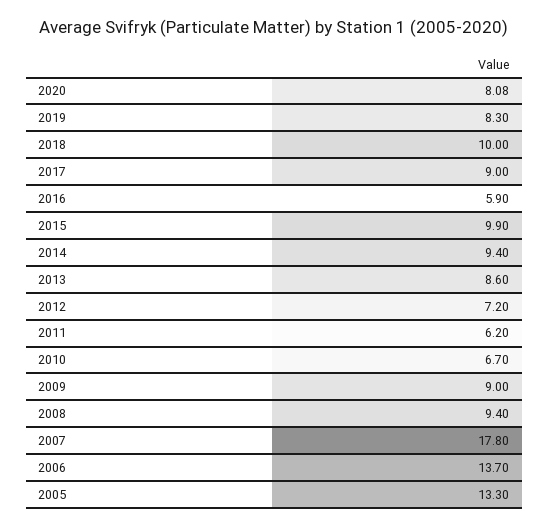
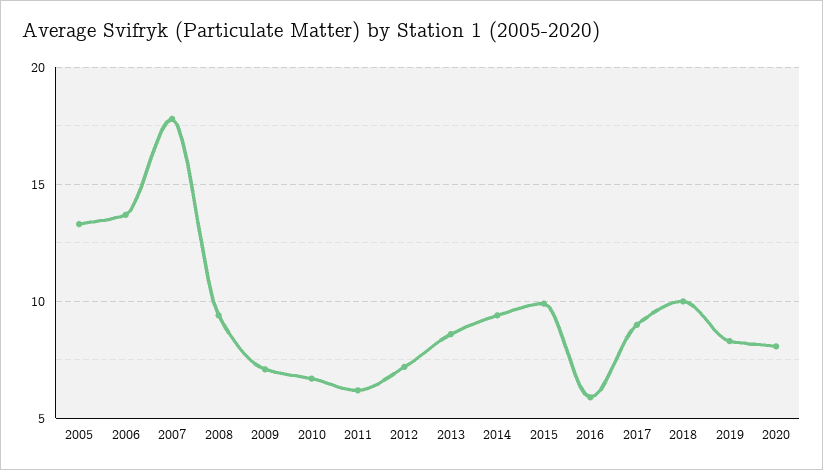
  {
    "2020": 8.08,
    "2019": 8.3,
    "2018": 10,
    "2017": 9,
    "2016": 5.9,
    "2015": 9.9,
    "2014": 9.4,
    "2013": 8.6,
    "2012": 7.2,
    "2011": 6.2,
    "2010": 6.7,
-   "2009": 9,
+   "2009": 7,
    "2008": 9.4,
    "2007": 17.8,
    "2006": 13.7,
    "2005": 13.3
  }

